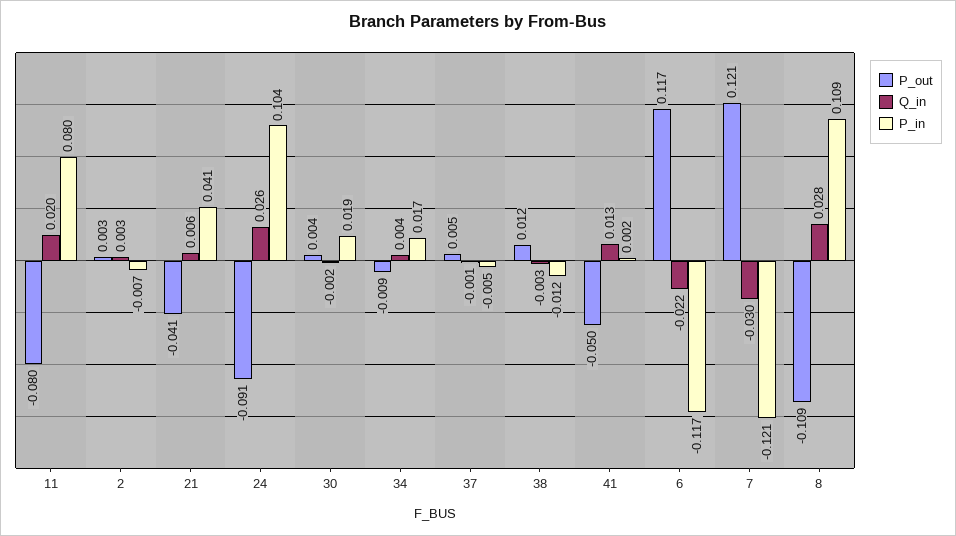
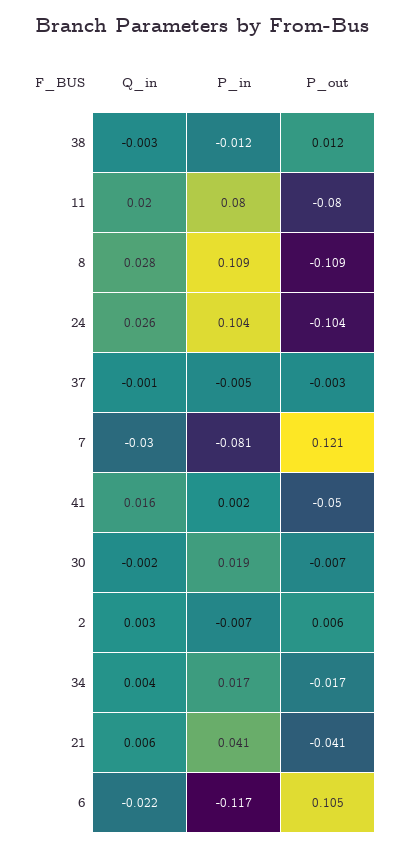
  {
    "P_out": {
      "11": -0.08,
-     "2": 0.003,
+     "2": 0.006,
      "21": -0.041,
-     "24": -0.091,
+     "24": -0.104,
-     "30": 0.004,
+     "30": -0.007,
-     "34": -0.009,
+     "34": -0.017,
-     "37": 0.005,
+     "37": -0.003,
      "38": 0.012,
      "41": -0.05,
-     "6": 0.117,
+     "6": 0.105,
      "7": 0.121,
      "8": -0.109
    },
    "Q_in": {
      "11": 0.02,
      "2": 0.003,
      "21": 0.006,
      "24": 0.026,
      "30": -0.002,
      "34": 0.004,
      "37": -0.001,
      "38": -0.003,
-     "41": 0.013,
+     "41": 0.016,
      "6": -0.022,
      "7": -0.03,
      "8": 0.028
    },
    "P_in": {
      "11": 0.08,
      "2": -0.007,
      "21": 0.041,
      "24": 0.104,
      "30": 0.019,
      "34": 0.017,
      "37": -0.005,
      "38": -0.012,
      "41": 0.002,
      "6": -0.117,
-     "7": -0.121,
+     "7": -0.081,
      "8": 0.109
    }
  }

